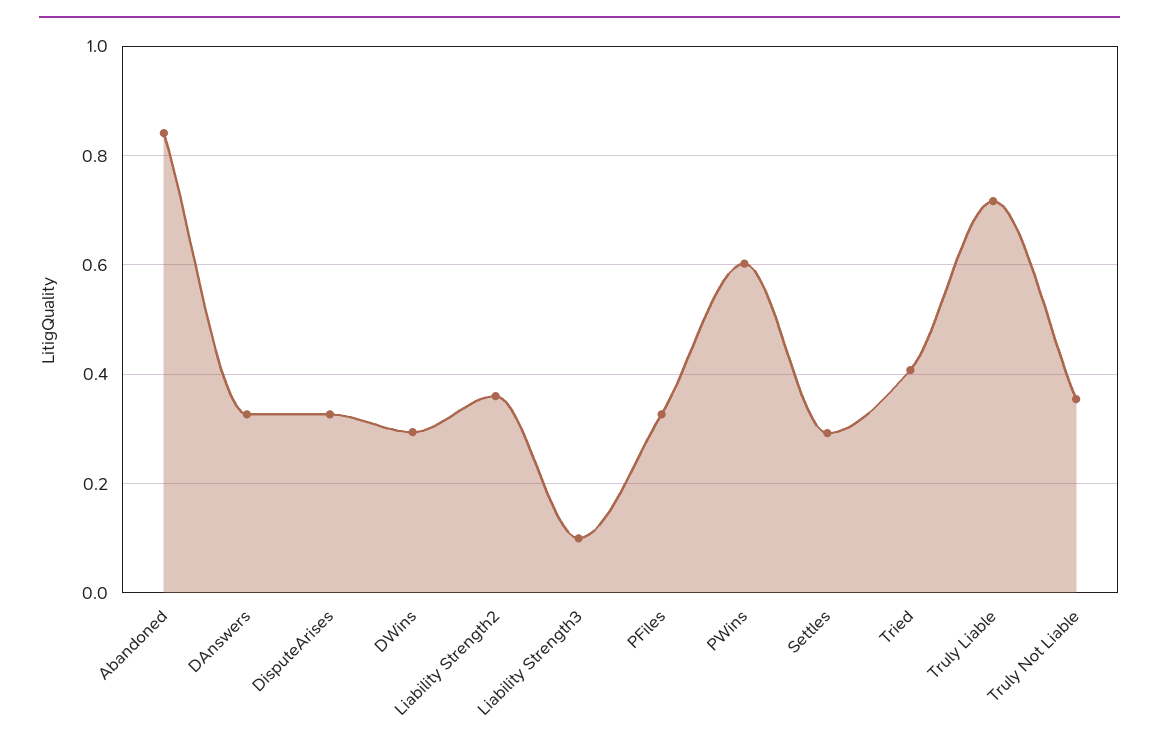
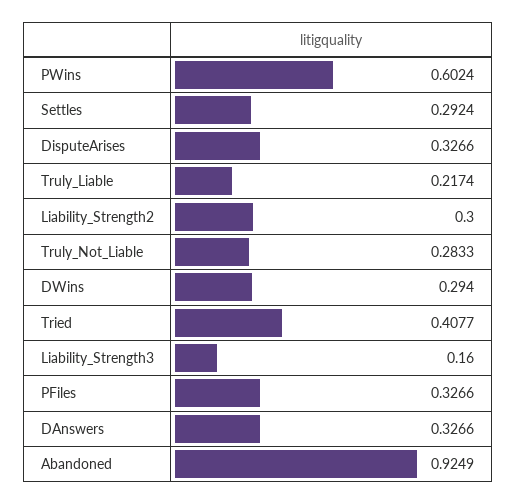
  {
-   "Abandoned": 0.84,
+   "Abandoned": 0.9249,
    "DAnswers": 0.3266,
    "DisputeArises": 0.3266,
    "DWins": 0.294,
-   "Liability Strength2": 0.36,
+   "Liability Strength2": 0.3,
-   "Liability Strength3": 0.1,
+   "Liability Strength3": 0.16,
    "PFiles": 0.3266,
    "PWins": 0.6024,
    "Settles": 0.2924,
    "Tried": 0.4077,
-   "Truly Liable": 0.72,
+   "Truly Liable": 0.2174,
-   "Truly Not Liable": 0.36
+   "Truly Not Liable": 0.2833
  }

